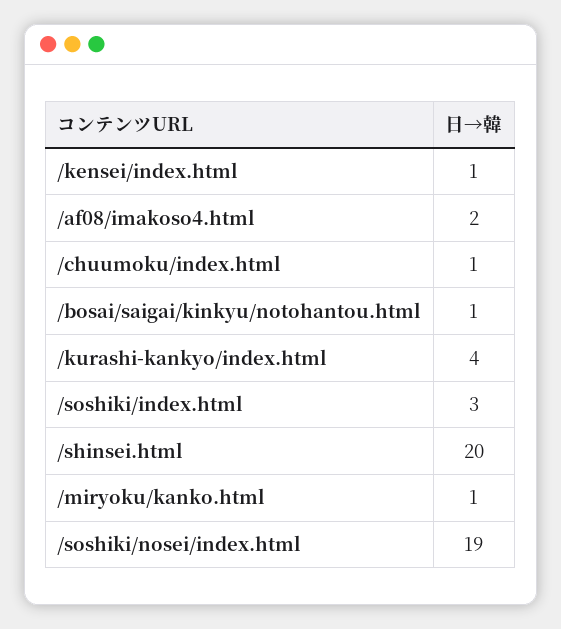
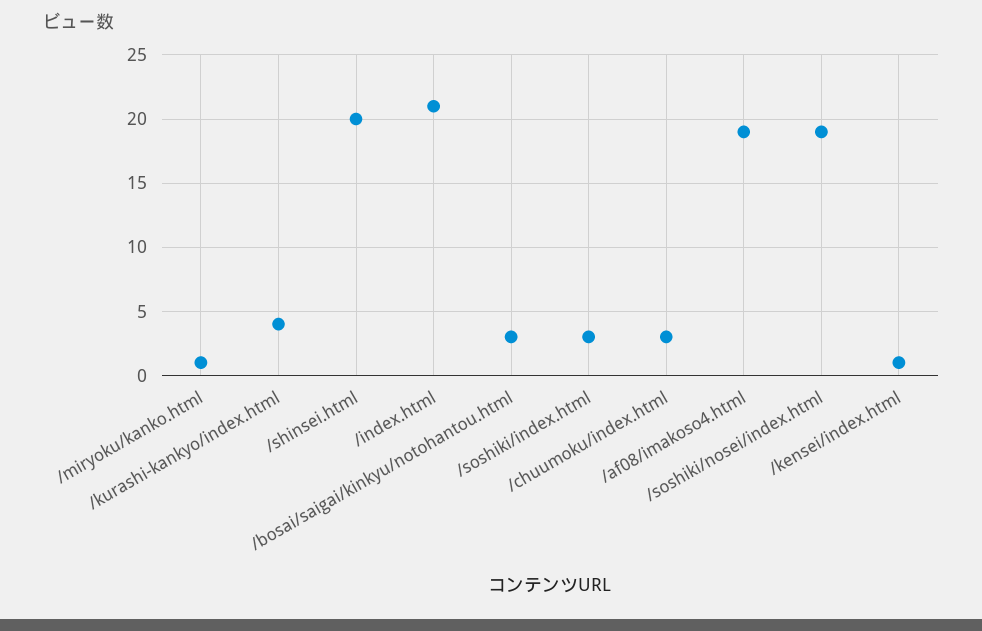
  {
    "/kensei/index.html": 1,
-   "/af08/imakoso4.html": 2,
+   "/af08/imakoso4.html": 19,
-   "/chuumoku/index.html": 1,
+   "/chuumoku/index.html": 3,
-   "/bosai/saigai/kinkyu/notohantou.html": 1,
+   "/bosai/saigai/kinkyu/notohantou.html": 3,
    "/kurashi-kankyo/index.html": 4,
    "/soshiki/index.html": 3,
    "/shinsei.html": 20,
    "/miryoku/kanko.html": 1,
-   "/soshiki/nosei/index.html": 19
+   "/soshiki/nosei/index.html": 19,
+   "/index.html": 21
  }

